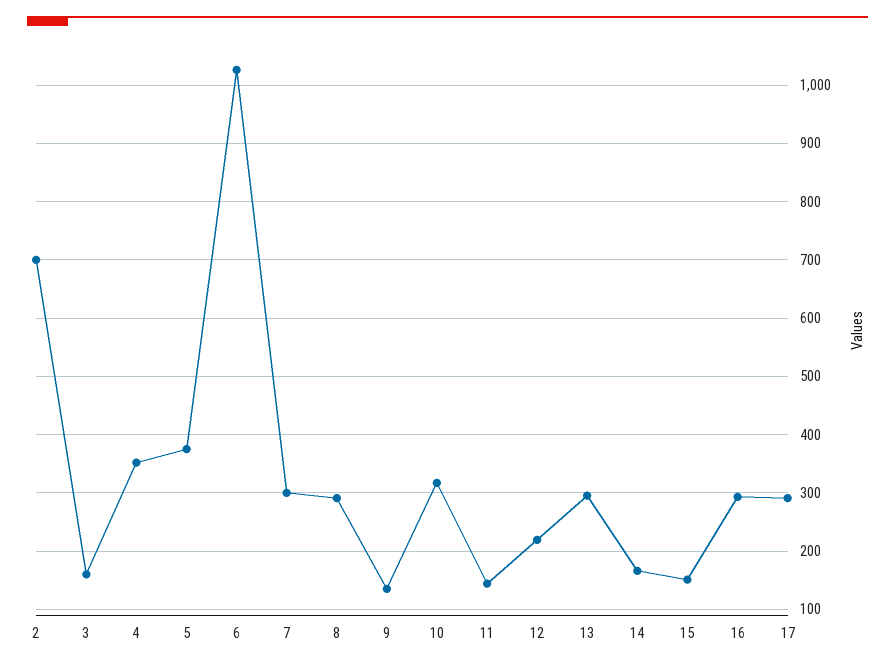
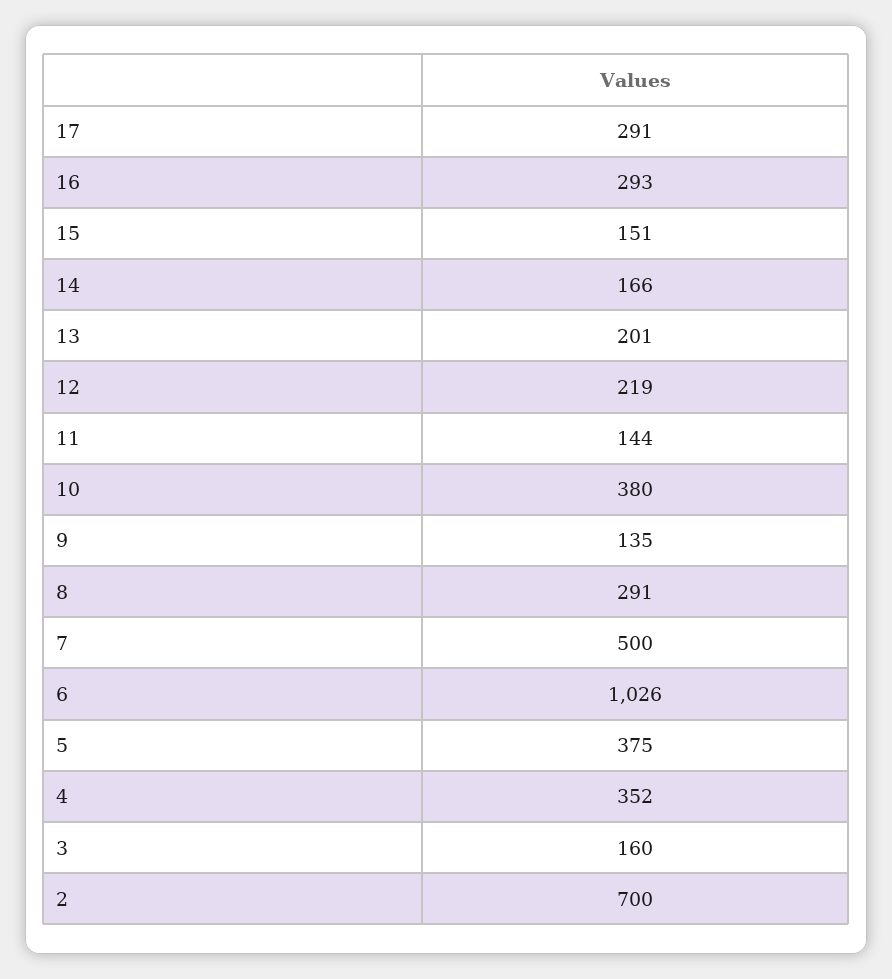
  {
    "2": 700,
    "3": 160,
    "4": 352,
    "5": 375,
    "6": 1026,
-   "7": 300,
+   "7": 500,
    "8": 291,
    "9": 135,
-   "10": 320,
+   "10": 380,
    "11": 144,
    "12": 219,
-   "13": 300,
+   "13": 201,
    "14": 166,
    "15": 151,
    "16": 293,
    "17": 291
  }

